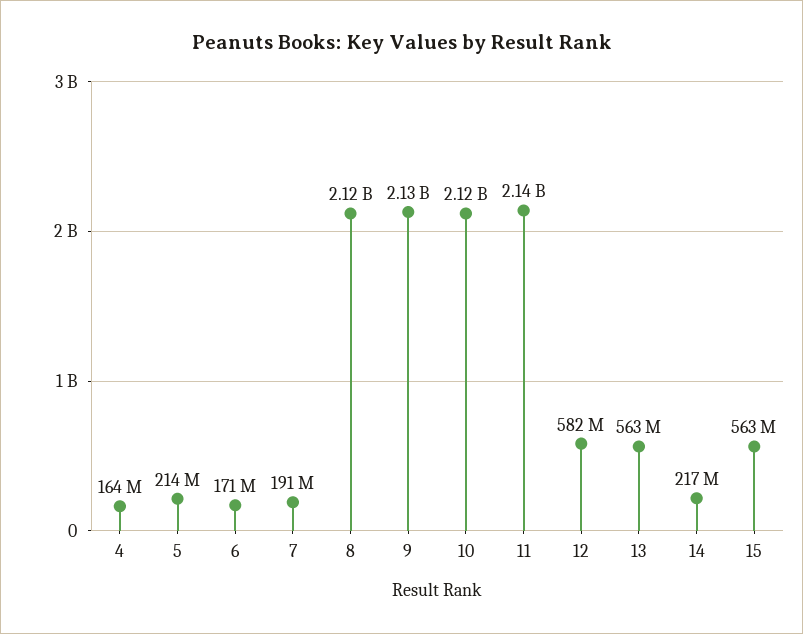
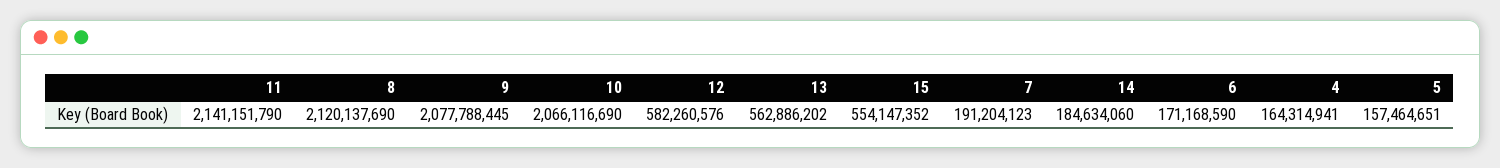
  {
    "4": 164314941,
-   "5": 214000000,
+   "5": 157464651,
    "6": 171168590,
    "7": 191204123,
    "8": 2120137690,
-   "9": 2130000000,
+   "9": 2077788445,
-   "10": 2120000000,
+   "10": 2066116690,
    "11": 2141151790,
    "12": 582260576,
    "13": 562886202,
-   "14": 217000000,
+   "14": 184634060,
-   "15": 563000000
+   "15": 554147352
  }

